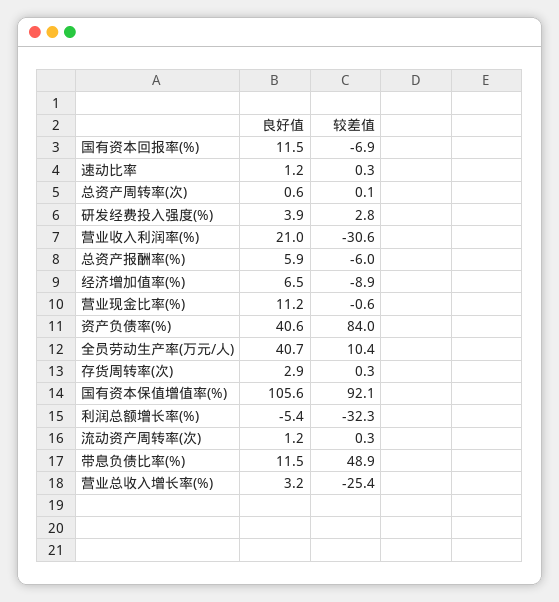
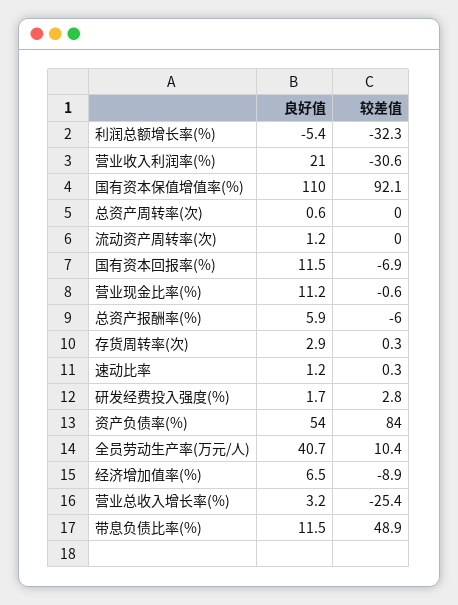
  {
    "良好值": {
      "国有资本回报率(%)": 11.5,
      "速动比率": 1.2,
      "总资产周转率(次)": 0.6,
-     "研发经费投入强度(%)": 3.9,
+     "研发经费投入强度(%)": 1.7,
      "营业收入利润率(%)": 21,
      "总资产报酬率(%)": 5.9,
      "经济增加值率(%)": 6.5,
      "营业现金比率(%)": 11.2,
-     "资产负债率(%)": 40.6,
+     "资产负债率(%)": 54,
      "全员劳动生产率(万元/人)": 40.7,
      "存货周转率(次)": 2.9,
-     "国有资本保值增值率(%)": 105.6,
+     "国有资本保值增值率(%)": 110,
      "利润总额增长率(%)": -5.4,
      "流动资产周转率(次)": 1.2,
      "带息负债比率(%)": 11.5,
      "营业总收入增长率(%)": 3.2
    },
    "较差值": {
      "国有资本回报率(%)": -6.9,
      "速动比率": 0.3,
-     "总资产周转率(次)": 0.1,
+     "总资产周转率(次)": 0,
      "研发经费投入强度(%)": 2.8,
      "营业收入利润率(%)": -30.6,
      "总资产报酬率(%)": -6,
      "经济增加值率(%)": -8.9,
      "营业现金比率(%)": -0.6,
      "资产负债率(%)": 84,
      "全员劳动生产率(万元/人)": 10.4,
      "存货周转率(次)": 0.3,
      "国有资本保值增值率(%)": 92.1,
      "利润总额增长率(%)": -32.3,
-     "流动资产周转率(次)": 0.3,
+     "流动资产周转率(次)": 0,
      "带息负债比率(%)": 48.9,
      "营业总收入增长率(%)": -25.4
    }
  }

